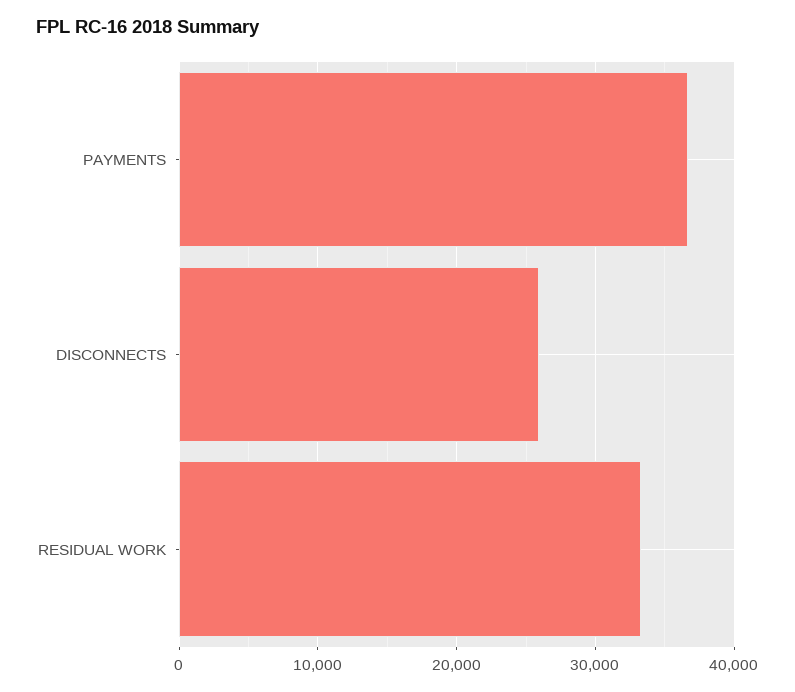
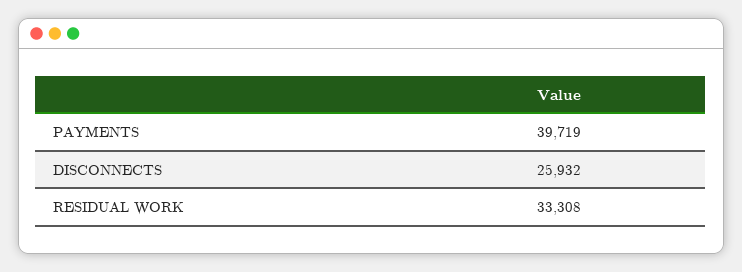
  {
-   "PAYMENTS": 37000,
+   "PAYMENTS": 39719,
    "DISCONNECTS": 25932,
    "RESIDUAL WORK": 33308
  }

